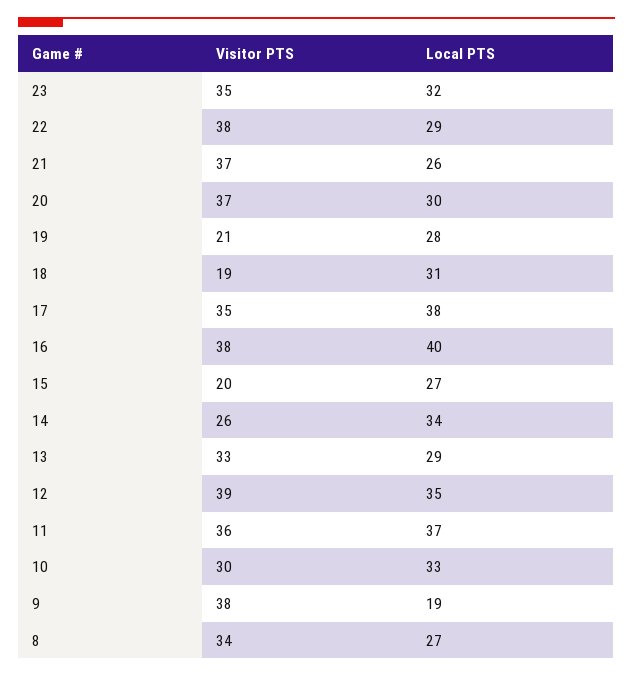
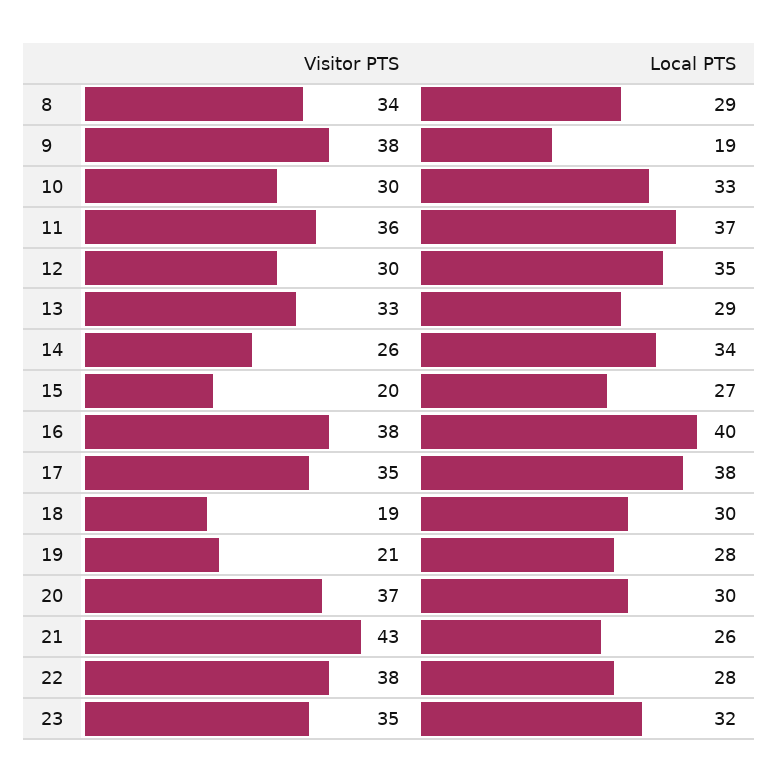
  {
    "Visitor PTS": {
      "23": 35,
      "22": 38,
-     "21": 37,
+     "21": 43,
      "20": 37,
      "19": 21,
      "18": 19,
      "17": 35,
      "16": 38,
      "15": 20,
      "14": 26,
      "13": 33,
-     "12": 39,
+     "12": 30,
      "11": 36,
      "10": 30,
      "9": 38,
      "8": 34
    },
    "Local PTS": {
      "23": 32,
-     "22": 29,
+     "22": 28,
      "21": 26,
      "20": 30,
      "19": 28,
-     "18": 31,
+     "18": 30,
      "17": 38,
      "16": 40,
      "15": 27,
      "14": 34,
      "13": 29,
      "12": 35,
      "11": 37,
      "10": 33,
      "9": 19,
-     "8": 27
+     "8": 29
    }
  }

